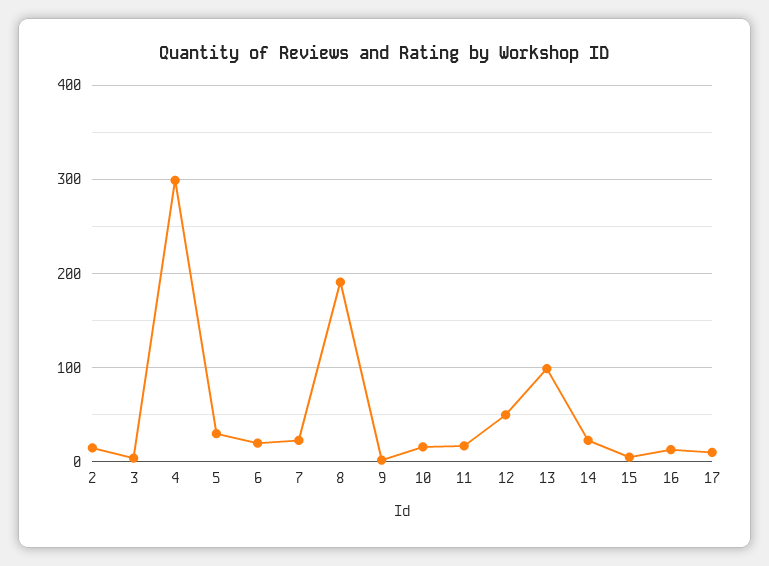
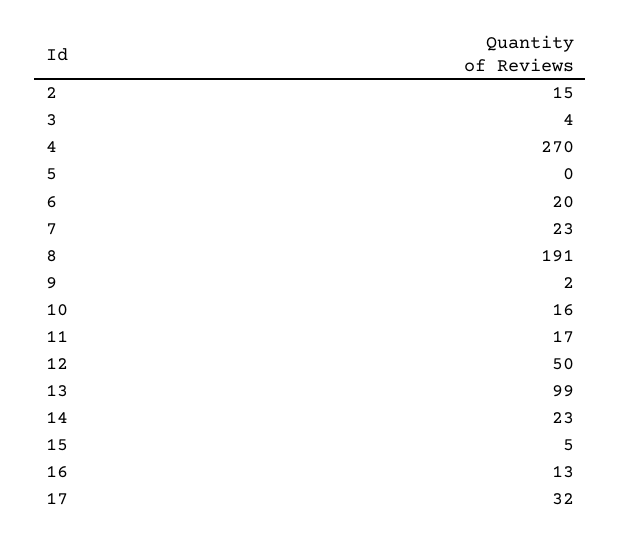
  {
    "2": 15,
    "3": 4,
-   "4": 300,
+   "4": 270,
-   "5": 30,
+   "5": 0,
    "6": 20,
    "7": 23,
    "8": 191,
    "9": 2,
    "10": 16,
    "11": 17,
    "12": 50,
    "13": 99,
    "14": 23,
    "15": 5,
    "16": 13,
-   "17": 10
+   "17": 32
  }

